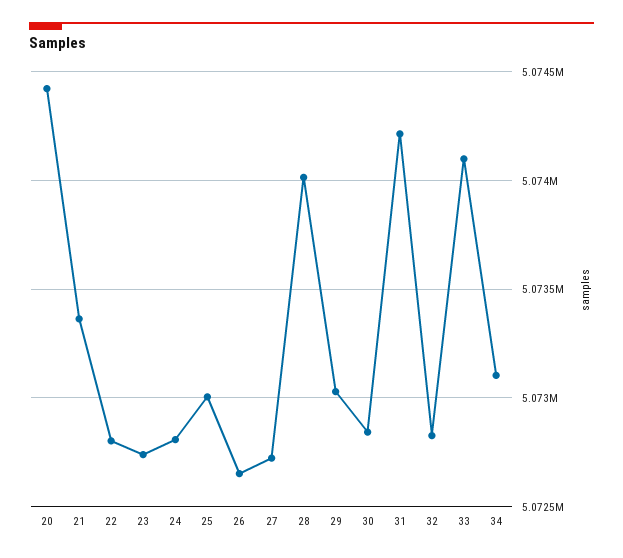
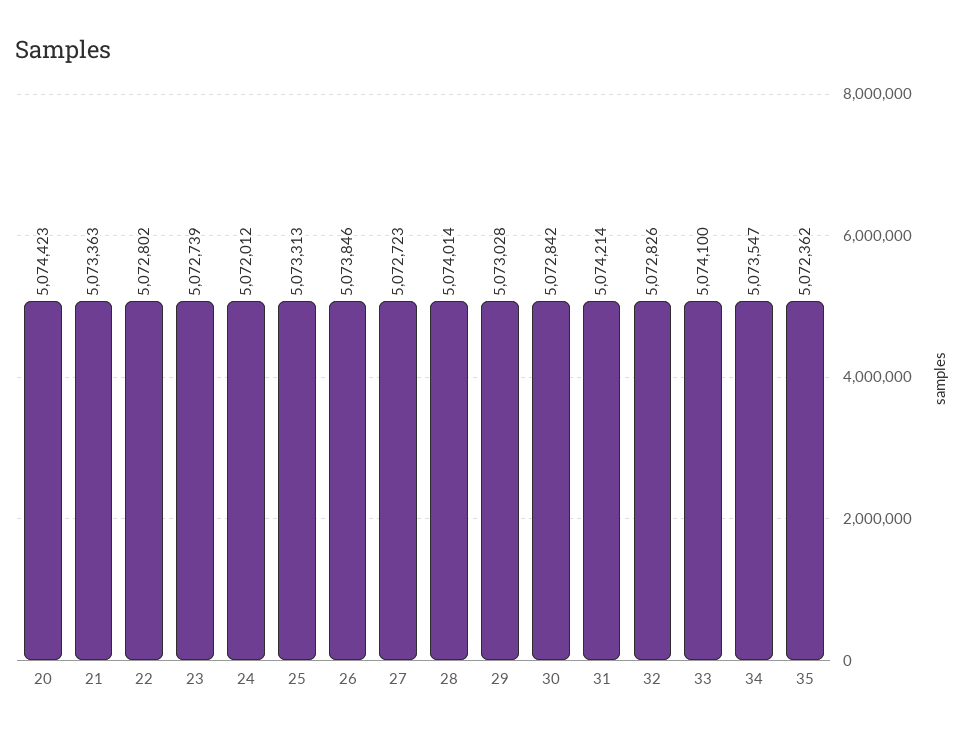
  {
    "20": 5074423,
    "21": 5073363,
    "22": 5072802,
    "23": 5072739,
-   "24": 5072800,
+   "24": 5072012,
-   "25": 5073000,
+   "25": 5073313,
-   "26": 5072650,
+   "26": 5073846,
    "27": 5072723,
    "28": 5074014,
    "29": 5073028,
    "30": 5072842,
    "31": 5074214,
    "32": 5072826,
    "33": 5074100,
-   "34": 5073100
+   "34": 5073547,
+   "35": 5072362
  }

